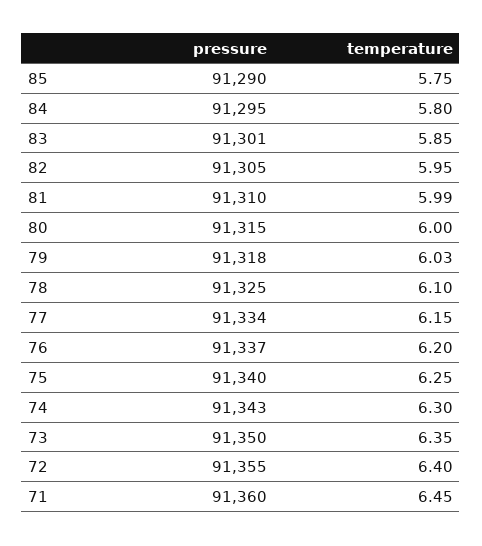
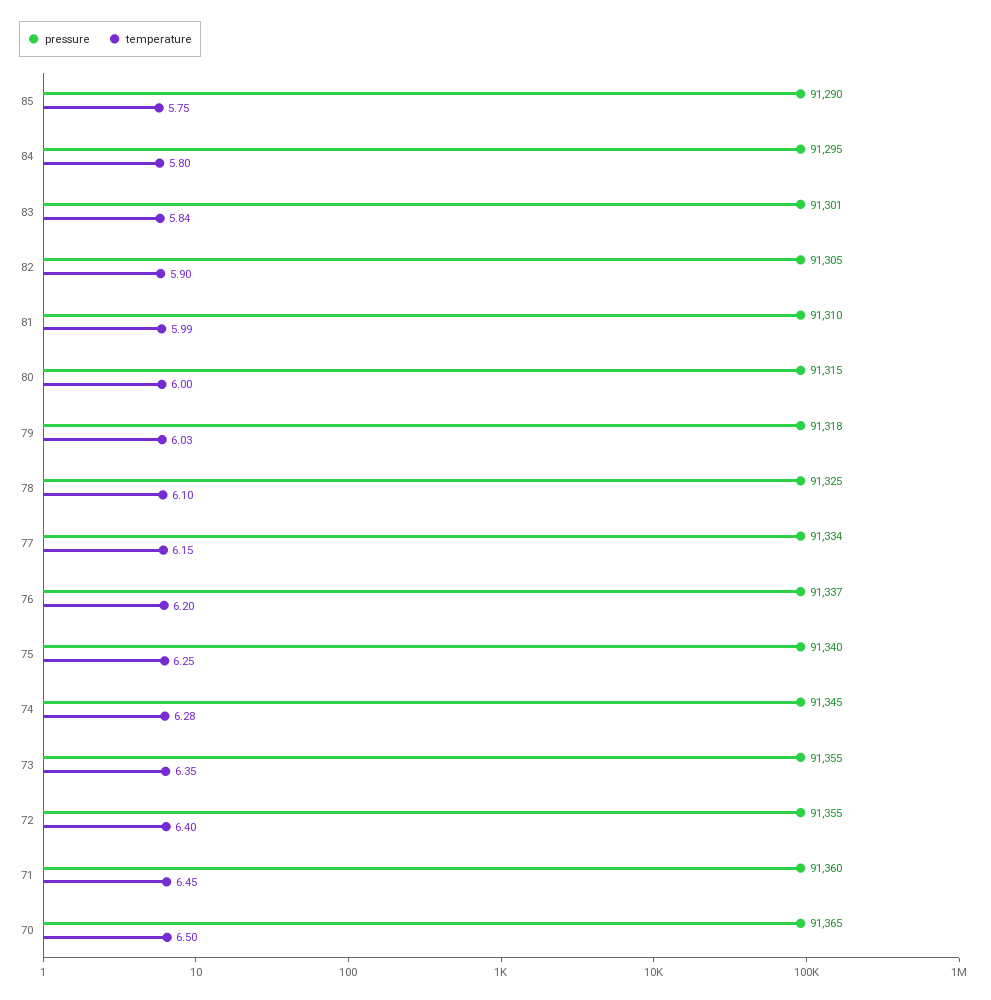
  {
    "pressure": {
      "85": 91290,
      "84": 91295,
      "83": 91301,
      "82": 91305,
      "81": 91310,
      "80": 91315,
      "79": 91318,
      "78": 91325,
      "77": 91334,
      "76": 91337,
      "75": 91340,
-     "74": 91343,
+     "74": 91345,
-     "73": 91350,
+     "73": 91355,
      "72": 91355,
-     "71": 91360
+     "71": 91360,
+     "70": 91365
    },
    "temperature": {
      "85": 5.75,
      "84": 5.8,
-     "83": 5.85,
+     "83": 5.84,
-     "82": 5.95,
+     "82": 5.9,
      "81": 5.99,
      "80": 6,
      "79": 6.03,
      "78": 6.1,
      "77": 6.15,
      "76": 6.2,
      "75": 6.25,
-     "74": 6.3,
+     "74": 6.28,
      "73": 6.35,
      "72": 6.4,
-     "71": 6.45
+     "71": 6.45,
+     "70": 6.5
    }
  }

